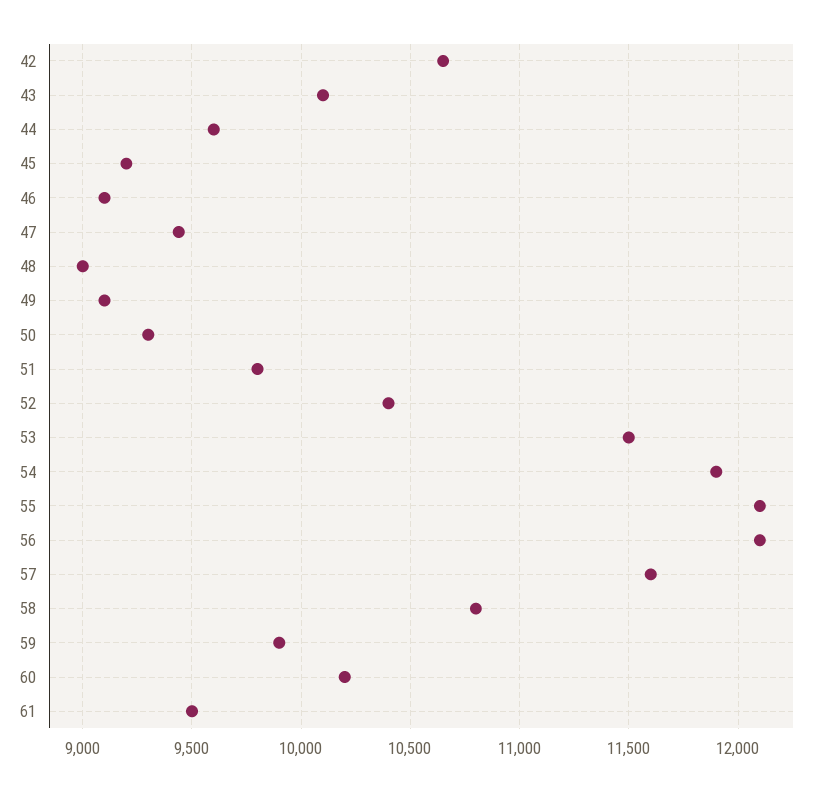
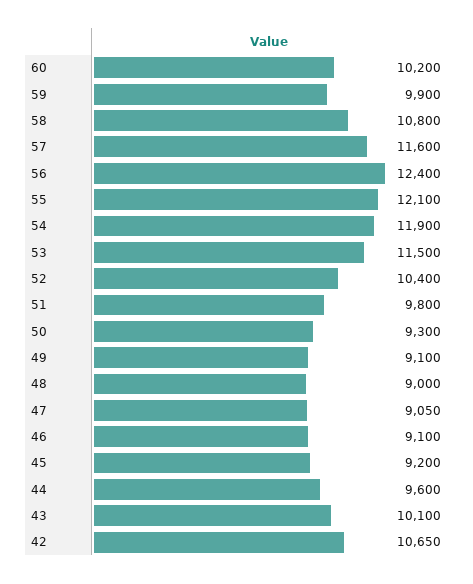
  {
    "42": 10650,
    "43": 10100,
    "44": 9600,
    "45": 9200,
    "46": 9100,
-   "47": 9450,
+   "47": 9050,
    "48": 9000,
    "49": 9100,
    "50": 9300,
    "51": 9800,
    "52": 10400,
    "53": 11500,
    "54": 11900,
    "55": 12100,
-   "56": 12100,
+   "56": 12400,
    "57": 11600,
    "58": 10800,
    "59": 9900,
-   "60": 10200,
+   "60": 10200
-   "61": 9500
  }

